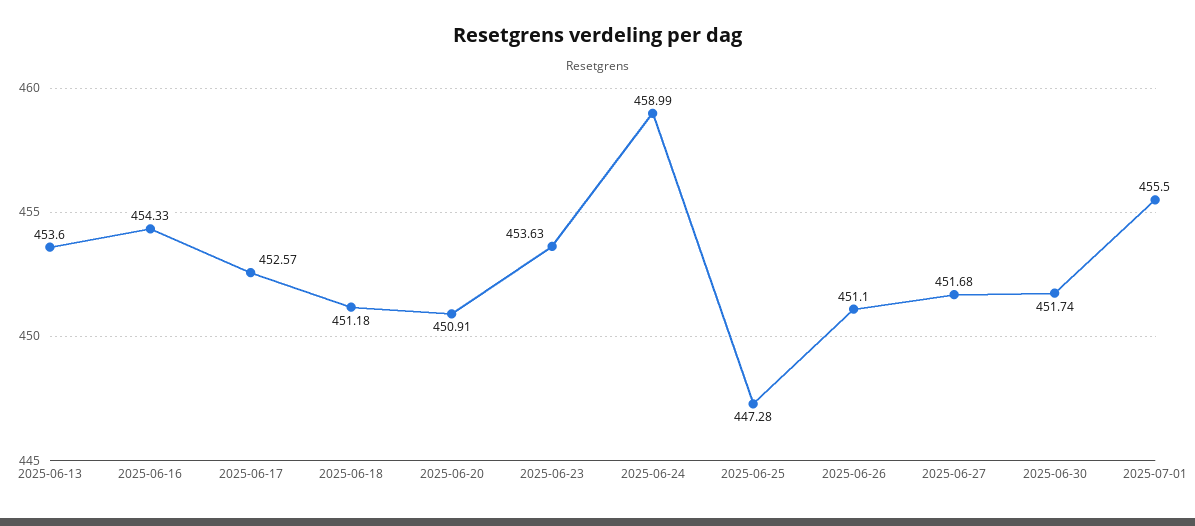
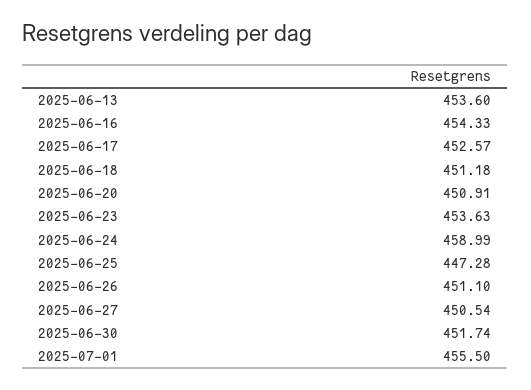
  {
    "2025-06-13": 453.6,
    "2025-06-16": 454.33,
    "2025-06-17": 452.57,
    "2025-06-18": 451.18,
    "2025-06-20": 450.91,
    "2025-06-23": 453.63,
    "2025-06-24": 458.99,
    "2025-06-25": 447.28,
    "2025-06-26": 451.1,
-   "2025-06-27": 451.68,
+   "2025-06-27": 450.54,
    "2025-06-30": 451.74,
    "2025-07-01": 455.5
  }

